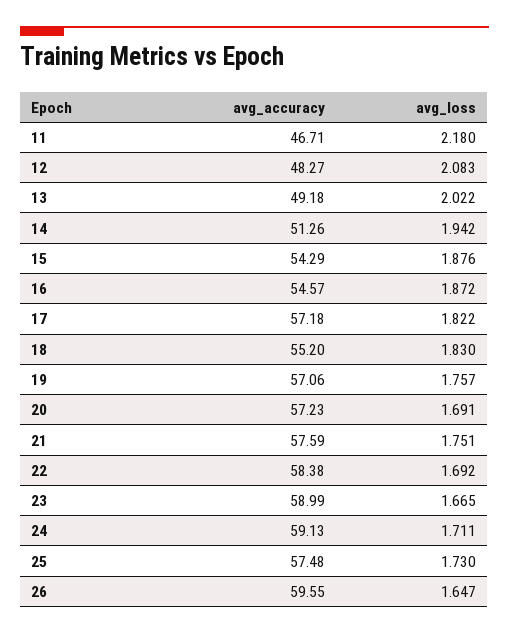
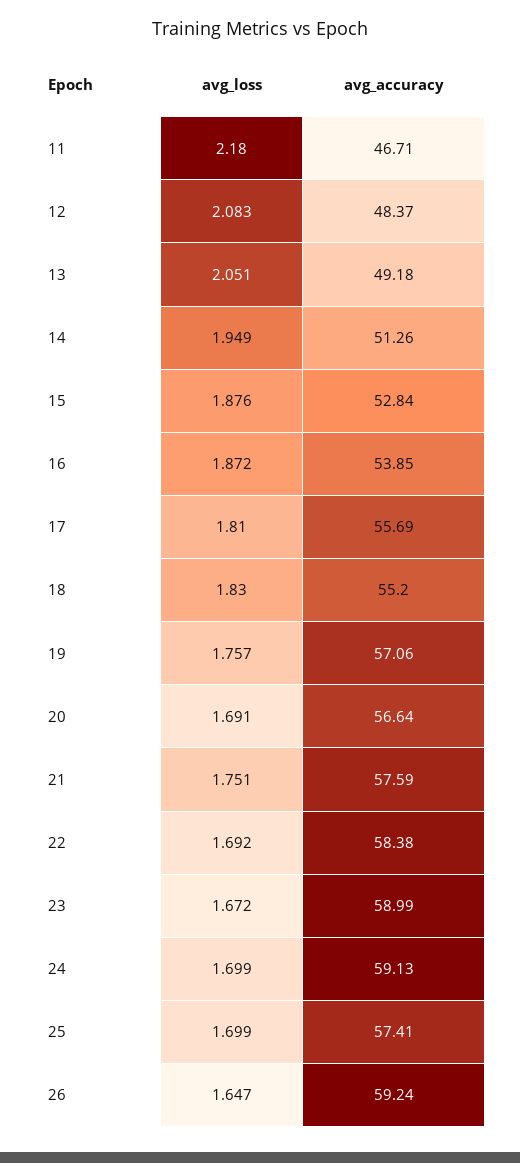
  {
    "avg_accuracy": {
      "11": 46.71,
-     "12": 48.27,
+     "12": 48.37,
      "13": 49.18,
      "14": 51.26,
-     "15": 54.29,
+     "15": 52.84,
-     "16": 54.57,
+     "16": 53.85,
-     "17": 57.18,
+     "17": 55.69,
      "18": 55.2,
      "19": 57.06,
-     "20": 57.23,
+     "20": 56.64,
      "21": 57.59,
      "22": 58.38,
      "23": 58.99,
      "24": 59.13,
-     "25": 57.48,
+     "25": 57.41,
-     "26": 59.55
+     "26": 59.24
    },
    "avg_loss": {
      "11": 2.18,
      "12": 2.083,
-     "13": 2.022,
+     "13": 2.051,
-     "14": 1.942,
+     "14": 1.949,
      "15": 1.876,
      "16": 1.872,
-     "17": 1.822,
+     "17": 1.81,
      "18": 1.83,
      "19": 1.757,
      "20": 1.691,
      "21": 1.751,
      "22": 1.692,
-     "23": 1.665,
+     "23": 1.672,
-     "24": 1.711,
+     "24": 1.699,
-     "25": 1.73,
+     "25": 1.699,
      "26": 1.647
    }
  }

